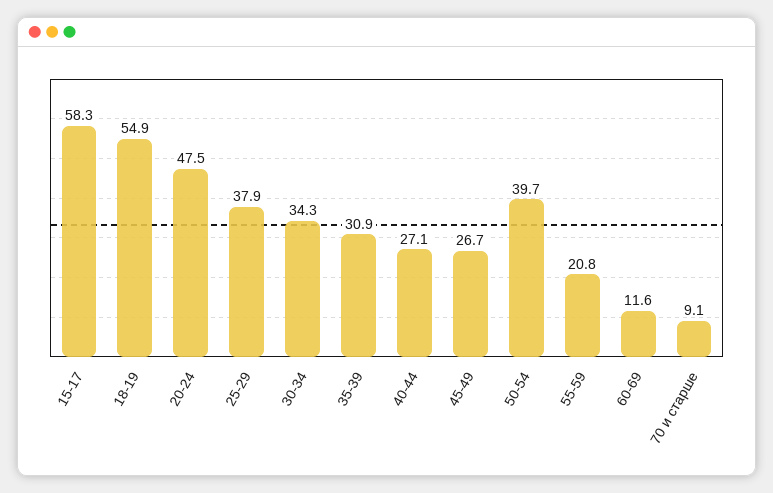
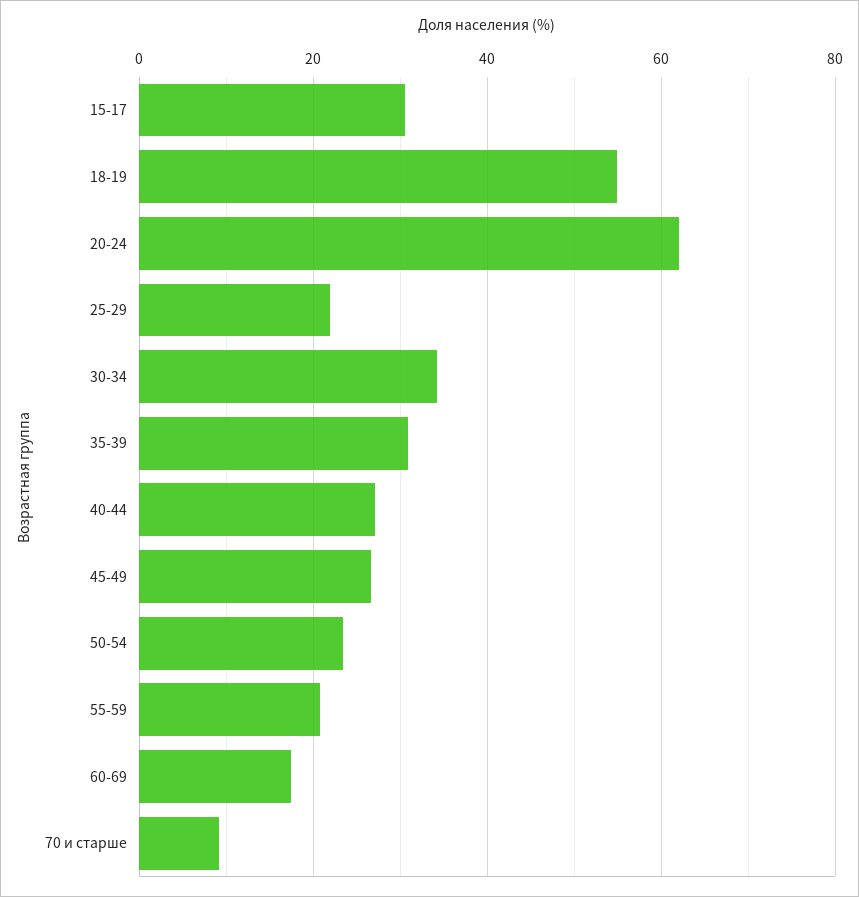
  {
-   "15-17": 58.3,
+   "15-17": 30,
    "18-19": 54.9,
-   "20-24": 47.5,
+   "20-24": 62,
-   "25-29": 37.9,
+   "25-29": 22,
    "30-34": 34.3,
    "35-39": 30.9,
    "40-44": 27.1,
    "45-49": 26.7,
-   "50-54": 39.7,
+   "50-54": 24,
    "55-59": 20.8,
-   "60-69": 11.6,
+   "60-69": 18,
    "70 и старше": 9.1
  }

